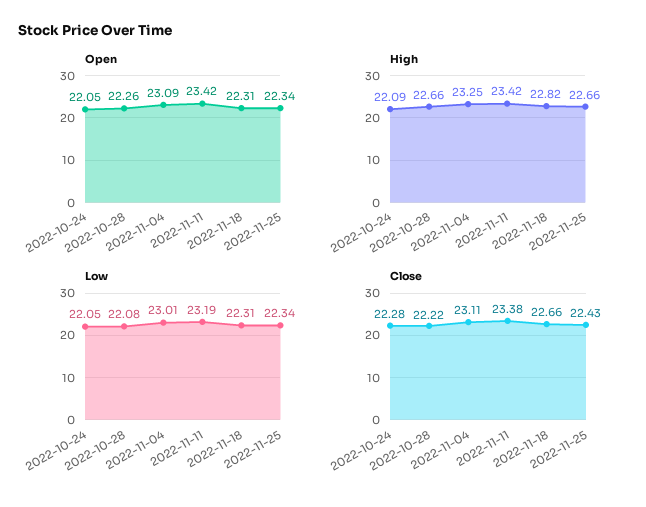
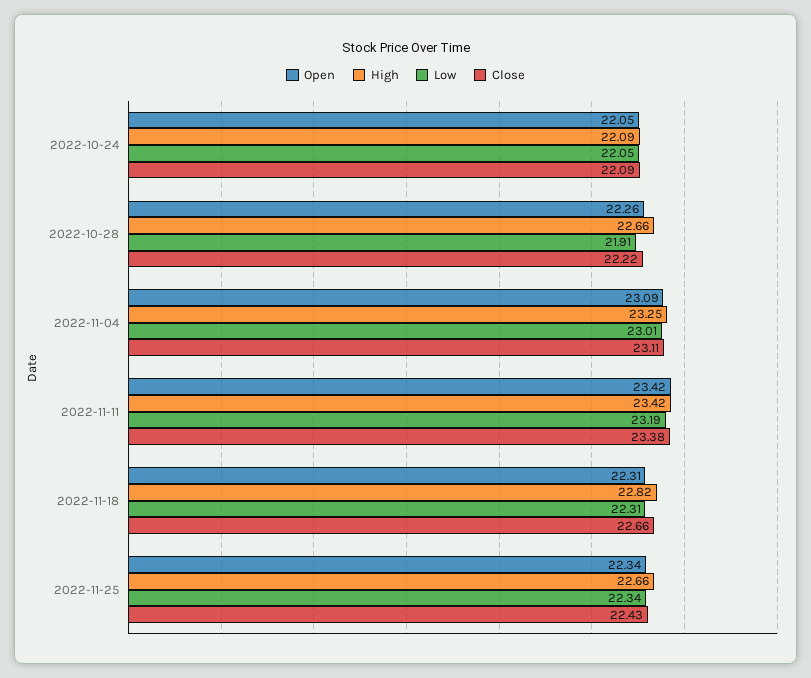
  {
    "Open": {
      "2022-10-24": 22.05,
      "2022-10-28": 22.26,
      "2022-11-04": 23.09,
      "2022-11-11": 23.42,
      "2022-11-18": 22.31,
      "2022-11-25": 22.34
    },
    "High": {
      "2022-10-24": 22.09,
      "2022-10-28": 22.66,
      "2022-11-04": 23.25,
      "2022-11-11": 23.42,
      "2022-11-18": 22.82,
      "2022-11-25": 22.66
    },
    "Low": {
      "2022-10-24": 22.05,
-     "2022-10-28": 22.08,
+     "2022-10-28": 21.91,
      "2022-11-04": 23.01,
      "2022-11-11": 23.19,
      "2022-11-18": 22.31,
      "2022-11-25": 22.34
    },
    "Close": {
-     "2022-10-24": 22.28,
+     "2022-10-24": 22.09,
      "2022-10-28": 22.22,
      "2022-11-04": 23.11,
      "2022-11-11": 23.38,
      "2022-11-18": 22.66,
      "2022-11-25": 22.43
    }
  }

